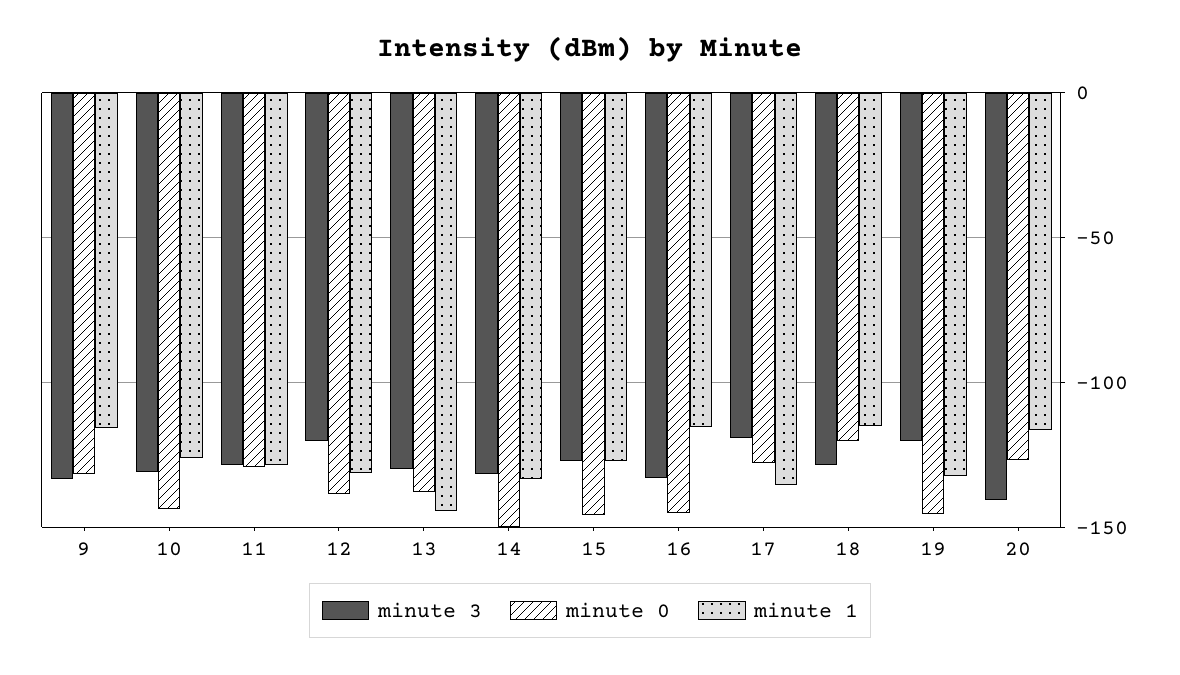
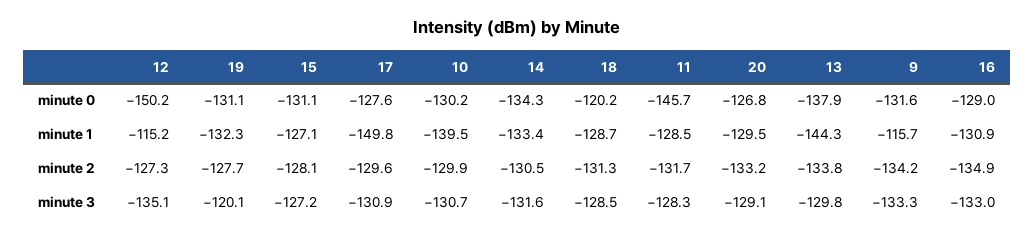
  {
    "minute 3": {
      "9": -133.3,
      "10": -130.7,
      "11": -128.3,
-     "12": -120,
+     "12": -135.1,
      "13": -129.8,
      "14": -131.6,
      "15": -127.2,
      "16": -133,
-     "17": -120,
+     "17": -130.9,
      "18": -128.5,
      "19": -120.1,
-     "20": -140
+     "20": -129.1
    },
    "minute 0": {
      "9": -131.6,
-     "10": -145,
+     "10": -130.2,
-     "11": -130,
+     "11": -145.7,
-     "12": -140,
+     "12": -150.2,
      "13": -137.9,
-     "14": -150,
+     "14": -134.3,
-     "15": -145,
+     "15": -131.1,
-     "16": -145,
+     "16": -129,
      "17": -127.6,
      "18": -120.2,
-     "19": -145,
+     "19": -131.1,
      "20": -126.8
    },
    "minute 1": {
      "9": -115.7,
-     "10": -125,
+     "10": -139.5,
      "11": -128.5,
-     "12": -130,
+     "12": -115.2,
      "13": -144.3,
      "14": -133.4,
      "15": -127.1,
-     "16": -115,
+     "16": -130.9,
-     "17": -135,
+     "17": -149.8,
-     "18": -115,
+     "18": -128.7,
      "19": -132.3,
-     "20": -115
+     "20": -129.5
-   }
+   },
+   "minute 2": {
+     "12": -127.3,
+     "19": -127.7,
+     "15": -128.1,
+     "17": -129.6,
+     "10": -129.9,
+     "14": -130.5,
+     "18": -131.3,
+     "11": -131.7,
+     "20": -133.2,
+     "13": -133.8,
+     "9": -134.2,
+     "16": -134.9
+   }
  }

